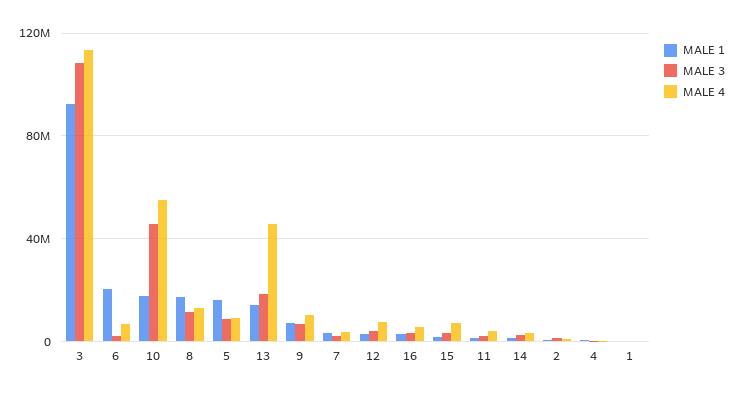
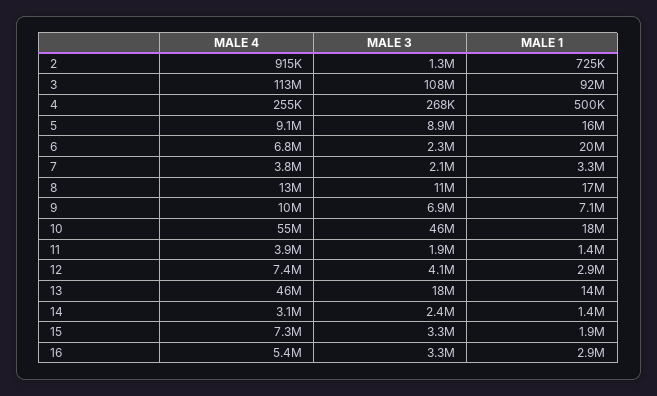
  {
    "MALE 1": {
      "3": 92000000,
      "6": 20000000,
      "10": 18000000,
      "8": 17000000,
      "5": 16000000,
      "13": 14000000,
      "9": 7100000,
      "7": 3300000,
      "12": 2900000,
      "16": 2900000,
      "15": 1900000,
      "11": 1400000,
      "14": 1400000,
      "2": 725000,
-     "4": 500000,
+     "4": 500000
-     "1": 0
    },
    "MALE 3": {
      "3": 108000000,
      "6": 2300000,
      "10": 46000000,
      "8": 11000000,
      "5": 8900000,
      "13": 18000000,
      "9": 6900000,
      "7": 2100000,
      "12": 4100000,
      "16": 3300000,
      "15": 3300000,
      "11": 1900000,
      "14": 2400000,
      "2": 1300000,
-     "4": 268000,
+     "4": 268000
-     "1": 0
    },
    "MALE 4": {
      "3": 113000000,
      "6": 6800000,
      "10": 55000000,
      "8": 13000000,
      "5": 9100000,
      "13": 46000000,
      "9": 10000000,
      "7": 3800000,
      "12": 7400000,
      "16": 5400000,
      "15": 7300000,
      "11": 3900000,
      "14": 3100000,
      "2": 915000,
-     "4": 255000,
+     "4": 255000
-     "1": 0
    }
  }

